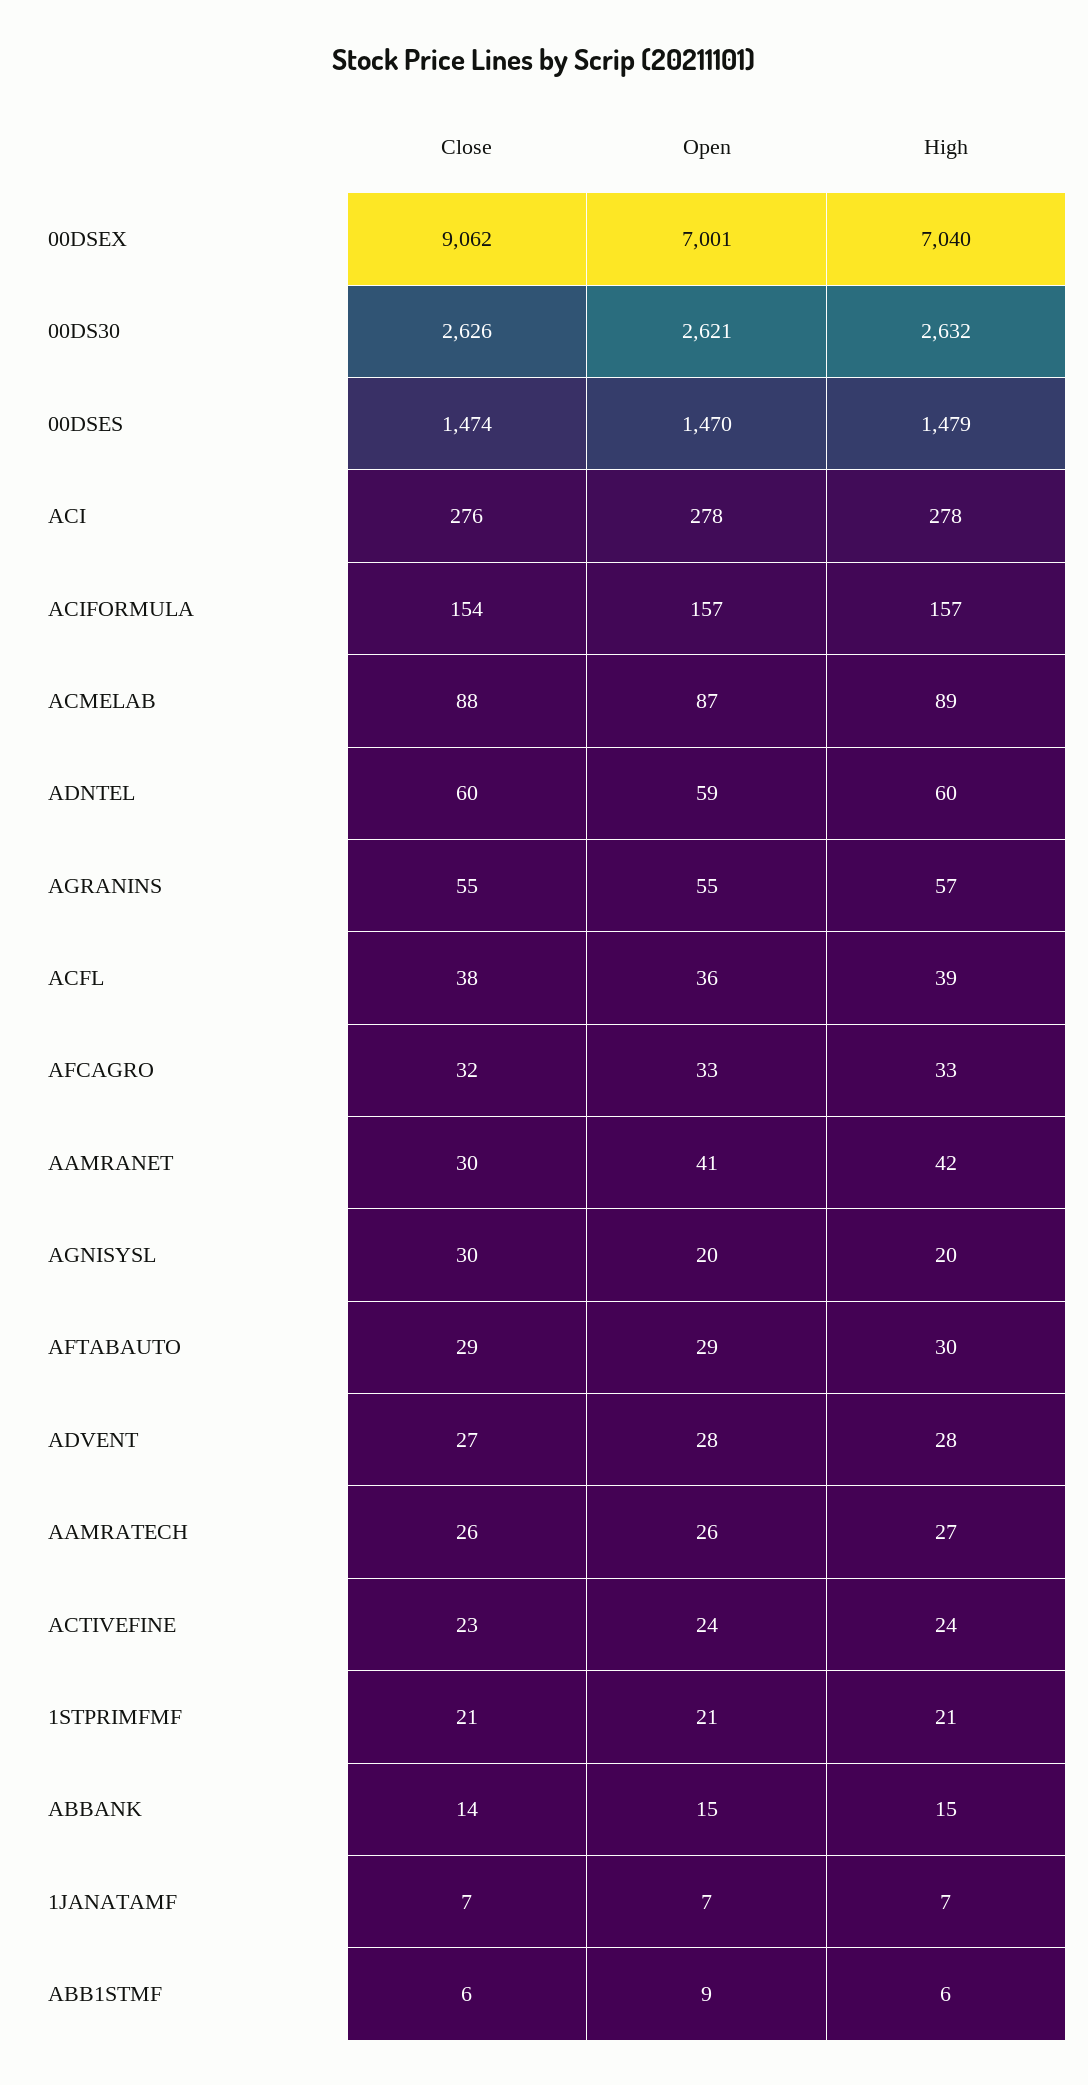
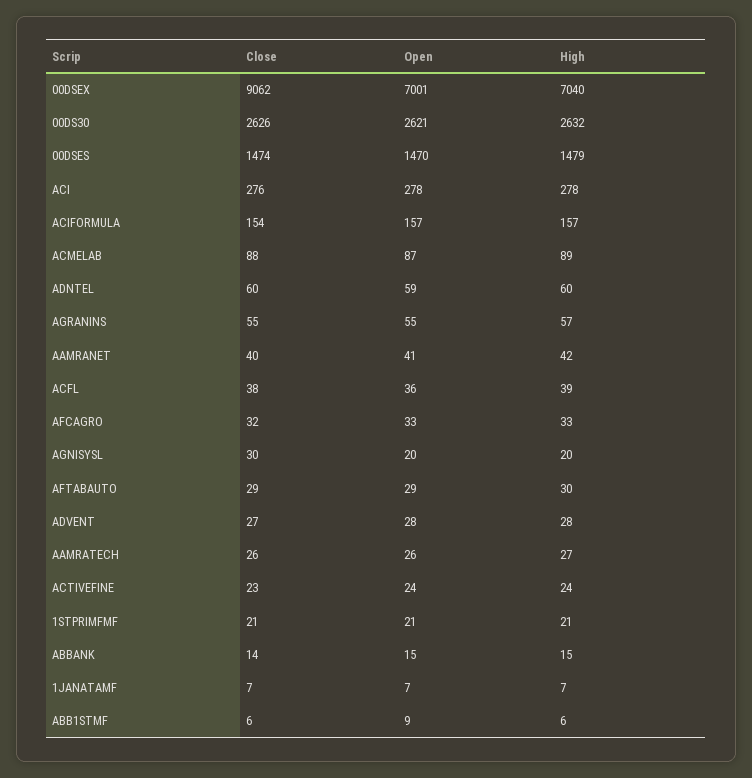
  {
    "Close": {
      "00DSEX": 9062,
      "00DS30": 2626,
      "00DSES": 1474,
      "ACI": 276,
      "ACIFORMULA": 154,
      "ACMELAB": 88,
      "ADNTEL": 60,
      "AGRANINS": 55,
      "ACFL": 38,
      "AFCAGRO": 32,
-     "AAMRANET": 30,
+     "AAMRANET": 40,
      "AGNISYSL": 30,
      "AFTABAUTO": 29,
      "ADVENT": 27,
      "AAMRATECH": 26,
      "ACTIVEFINE": 23,
      "1STPRIMFMF": 21,
      "ABBANK": 14,
      "1JANATAMF": 7,
      "ABB1STMF": 6
    },
    "Open": {
      "00DSEX": 7001,
      "00DS30": 2621,
      "00DSES": 1470,
      "ACI": 278,
      "ACIFORMULA": 157,
      "ACMELAB": 87,
      "ADNTEL": 59,
      "AGRANINS": 55,
      "ACFL": 36,
      "AFCAGRO": 33,
      "AAMRANET": 41,
      "AGNISYSL": 20,
      "AFTABAUTO": 29,
      "ADVENT": 28,
      "AAMRATECH": 26,
      "ACTIVEFINE": 24,
      "1STPRIMFMF": 21,
      "ABBANK": 15,
      "1JANATAMF": 7,
      "ABB1STMF": 9
    },
    "High": {
      "00DSEX": 7040,
      "00DS30": 2632,
      "00DSES": 1479,
      "ACI": 278,
      "ACIFORMULA": 157,
      "ACMELAB": 89,
      "ADNTEL": 60,
      "AGRANINS": 57,
      "ACFL": 39,
      "AFCAGRO": 33,
      "AAMRANET": 42,
      "AGNISYSL": 20,
      "AFTABAUTO": 30,
      "ADVENT": 28,
      "AAMRATECH": 27,
      "ACTIVEFINE": 24,
      "1STPRIMFMF": 21,
      "ABBANK": 15,
      "1JANATAMF": 7,
      "ABB1STMF": 6
    }
  }

